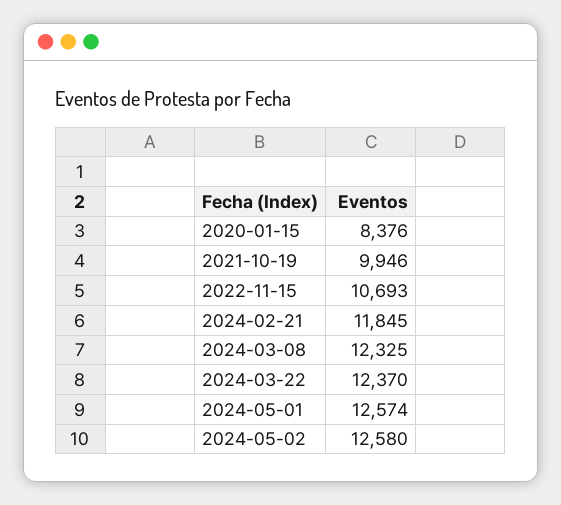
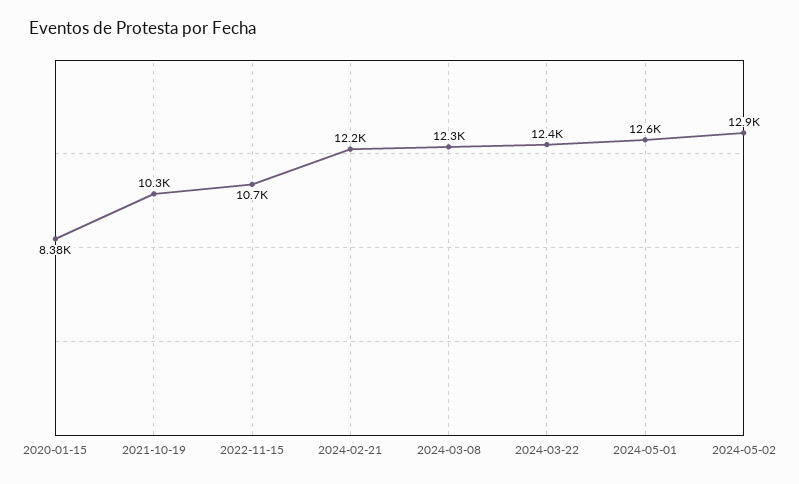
  {
    "2020-01-15": 8376,
-   "2021-10-19": 9946,
+   "2021-10-19": 10300,
    "2022-11-15": 10693,
-   "2024-02-21": 11845,
+   "2024-02-21": 12200,
    "2024-03-08": 12325,
    "2024-03-22": 12370,
    "2024-05-01": 12574,
-   "2024-05-02": 12580
+   "2024-05-02": 12900
  }

